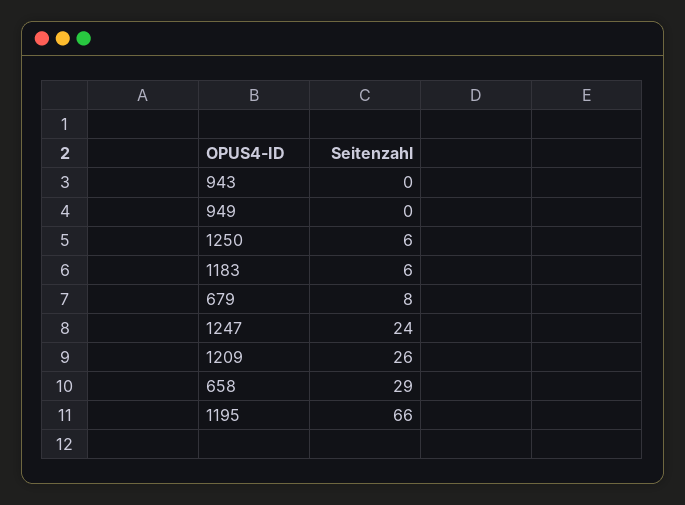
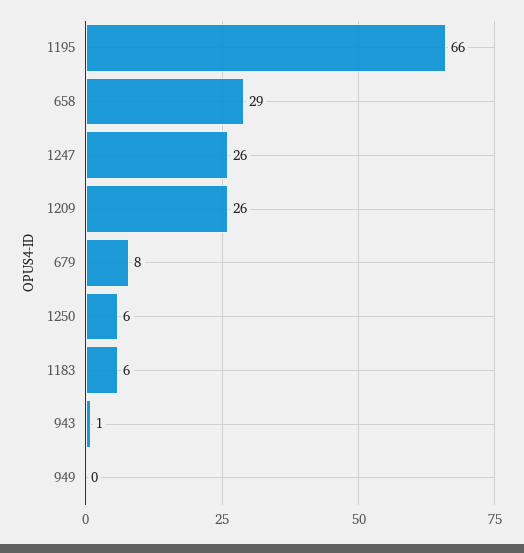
  {
-   "943": 0,
+   "943": 1,
    "949": 0,
    "1250": 6,
    "1183": 6,
    "679": 8,
-   "1247": 24,
+   "1247": 26,
    "1209": 26,
    "658": 29,
    "1195": 66
  }

